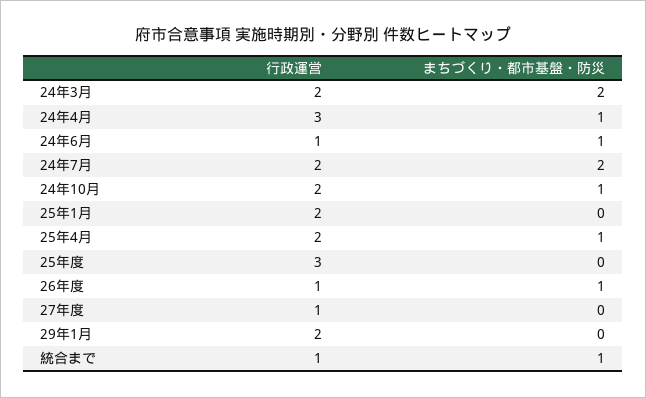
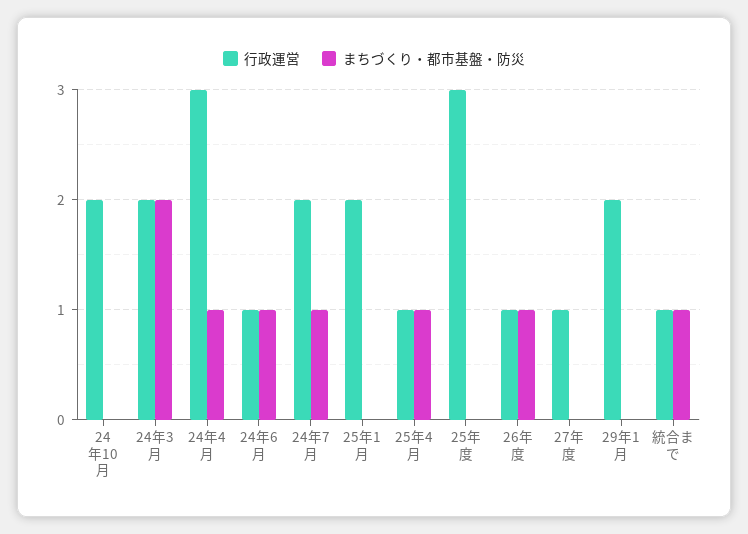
  {
    "行政運営": {
      "24年3月": 2,
      "24年4月": 3,
      "24年6月": 1,
      "24年7月": 2,
      "24年10月": 2,
      "25年1月": 2,
-     "25年4月": 2,
+     "25年4月": 1,
      "25年度": 3,
      "26年度": 1,
      "27年度": 1,
      "29年1月": 2,
      "統合まで": 1
    },
    "まちづくり・都市基盤・防災": {
      "24年3月": 2,
      "24年4月": 1,
      "24年6月": 1,
-     "24年7月": 2,
+     "24年7月": 1,
-     "24年10月": 1,
+     "24年10月": 0,
      "25年1月": 0,
      "25年4月": 1,
      "25年度": 0,
      "26年度": 1,
      "27年度": 0,
      "29年1月": 0,
      "統合まで": 1
    }
  }

